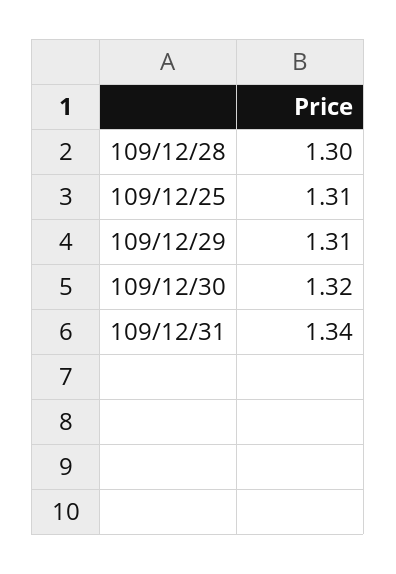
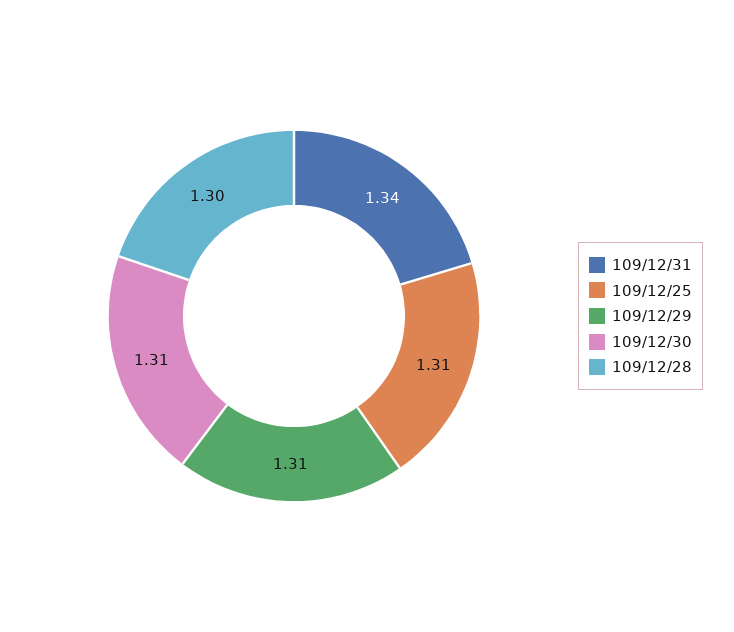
  {
    "109/12/28": 1.3,
    "109/12/25": 1.31,
    "109/12/29": 1.31,
-   "109/12/30": 1.32,
+   "109/12/30": 1.31,
    "109/12/31": 1.34
  }

